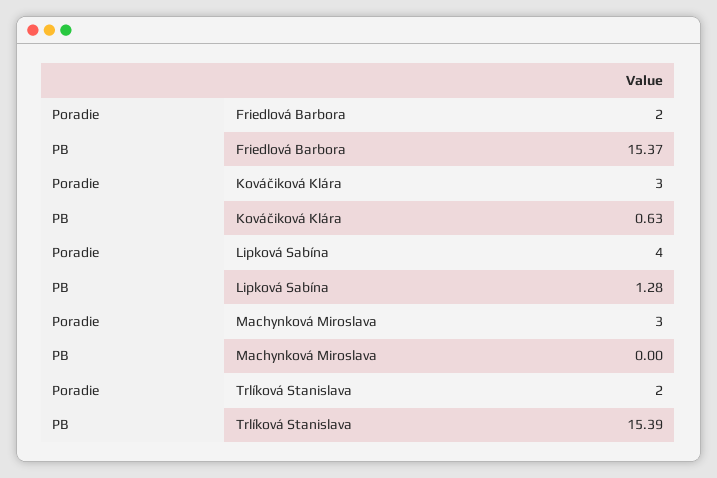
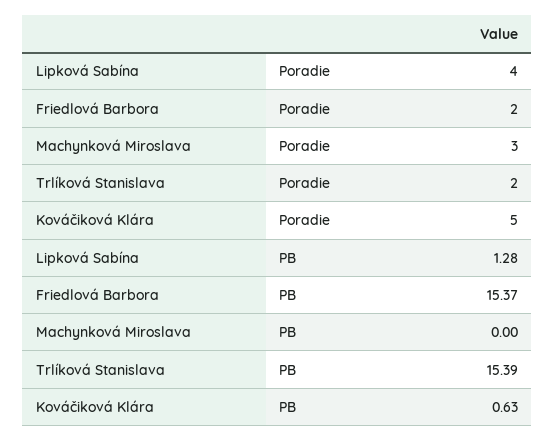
  {
    "Poradie": {
      "Friedlová Barbora": 2,
-     "Kováčiková Klára": 3,
+     "Kováčiková Klára": 5,
      "Lipková Sabína": 4,
      "Machynková Miroslava": 3,
      "Trlíková Stanislava": 2
    },
    "PB": {
      "Friedlová Barbora": 15.37,
      "Kováčiková Klára": 0.63,
      "Lipková Sabína": 1.28,
      "Machynková Miroslava": 0,
      "Trlíková Stanislava": 15.39
    }
  }

